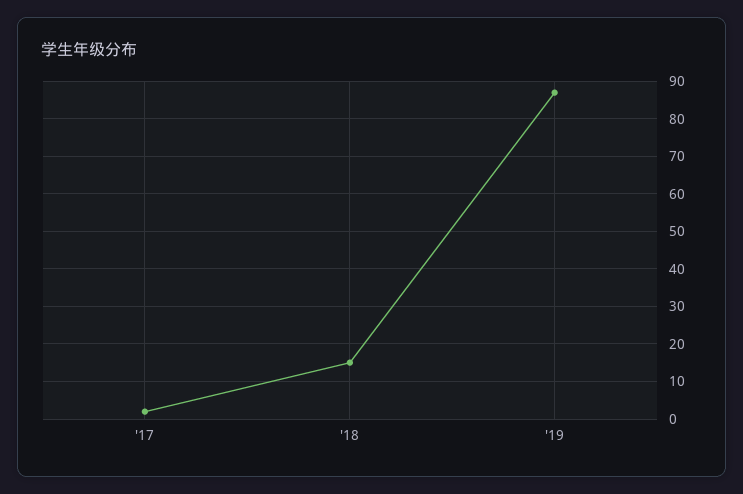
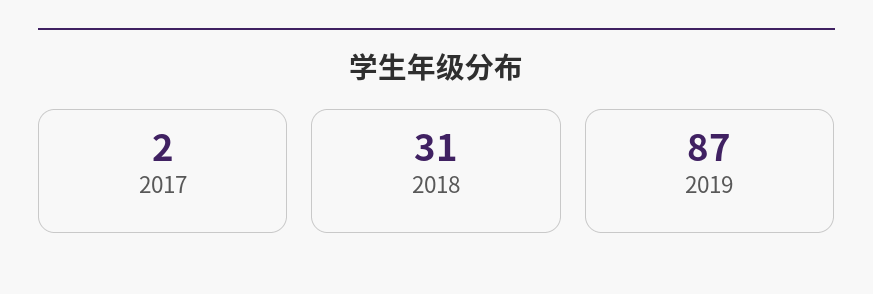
  {
    "'17": 2,
-   "'18": 15,
+   "'18": 31,
    "'19": 87
  }

